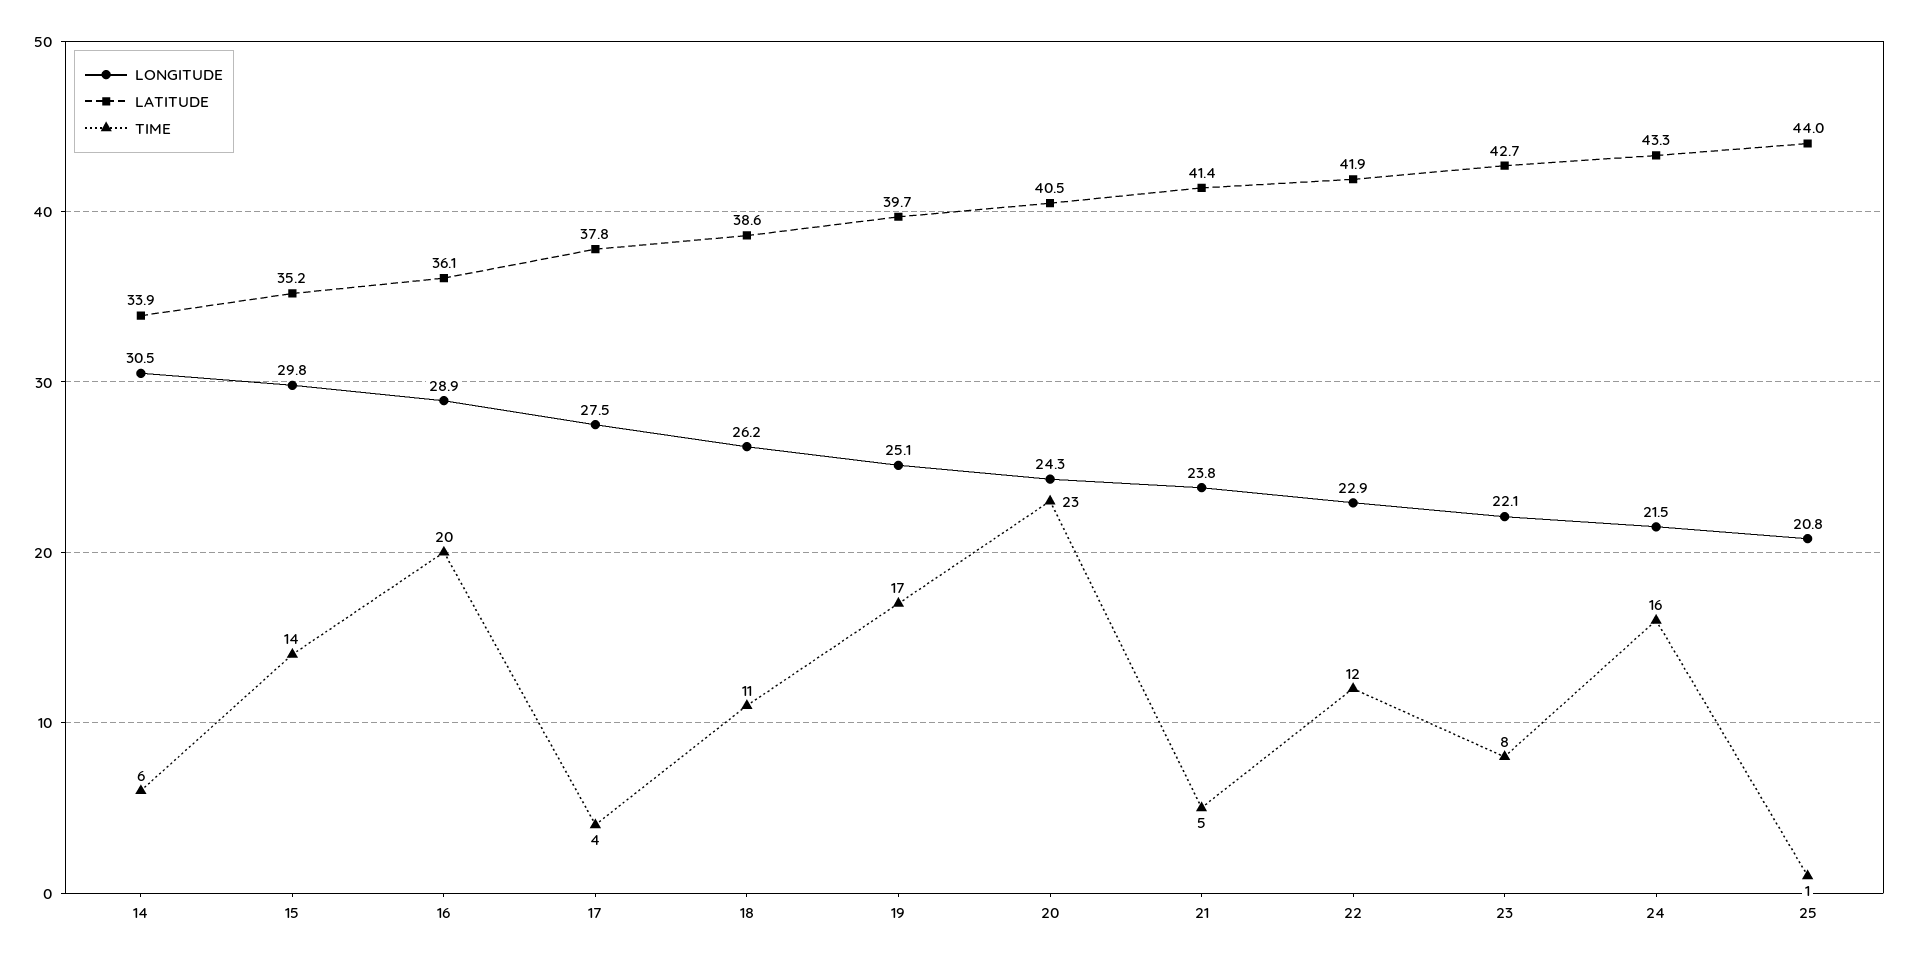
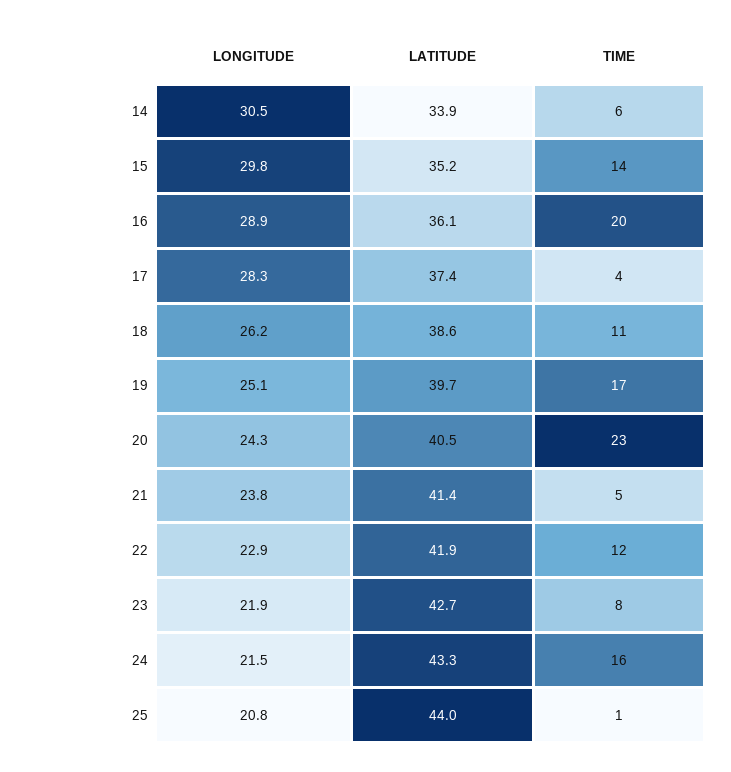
  {
    "LONGITUDE": {
      "14": 30.5,
      "15": 29.8,
      "16": 28.9,
-     "17": 27.5,
+     "17": 28.3,
      "18": 26.2,
      "19": 25.1,
      "20": 24.3,
      "21": 23.8,
      "22": 22.9,
-     "23": 22.1,
+     "23": 21.9,
      "24": 21.5,
      "25": 20.8
    },
    "LATITUDE": {
      "14": 33.9,
      "15": 35.2,
      "16": 36.1,
-     "17": 37.8,
+     "17": 37.4,
      "18": 38.6,
      "19": 39.7,
      "20": 40.5,
      "21": 41.4,
      "22": 41.9,
      "23": 42.7,
      "24": 43.3,
      "25": 44
    },
    "TIME": {
      "14": 6,
      "15": 14,
      "16": 20,
      "17": 4,
      "18": 11,
      "19": 17,
      "20": 23,
      "21": 5,
      "22": 12,
      "23": 8,
      "24": 16,
      "25": 1
    }
  }

